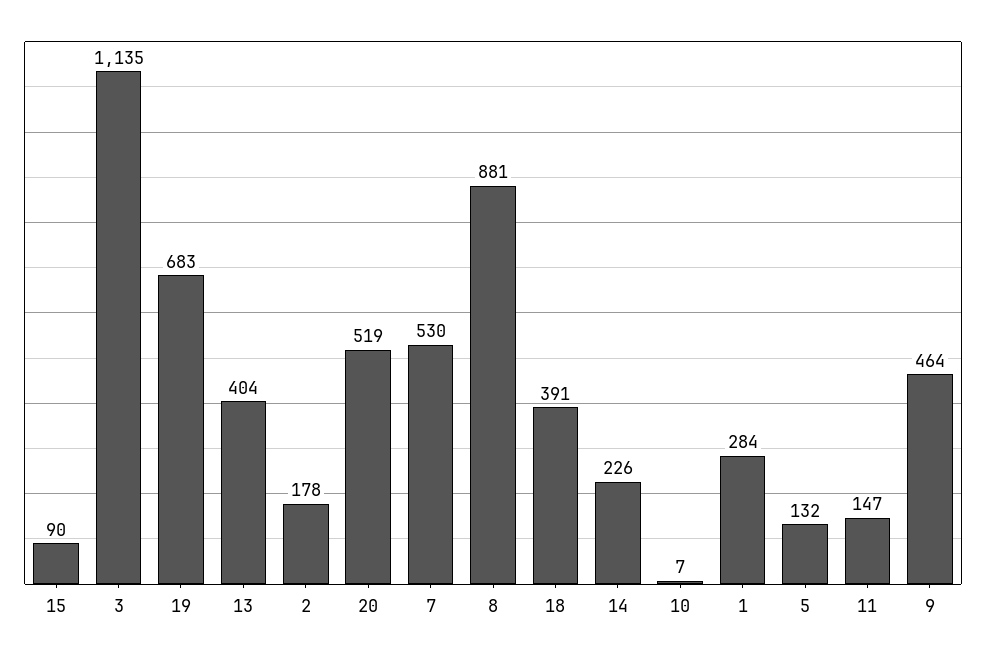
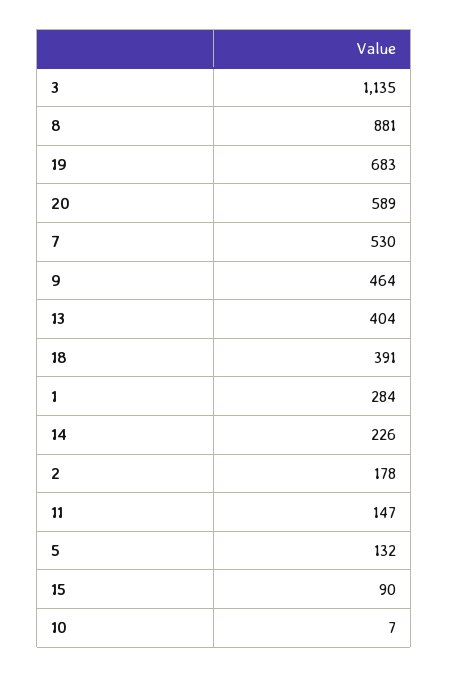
  {
    "15": 90,
    "3": 1135,
    "19": 683,
    "13": 404,
    "2": 178,
-   "20": 519,
+   "20": 589,
    "7": 530,
    "8": 881,
    "18": 391,
    "14": 226,
    "10": 7,
    "1": 284,
    "5": 132,
    "11": 147,
    "9": 464
  }

